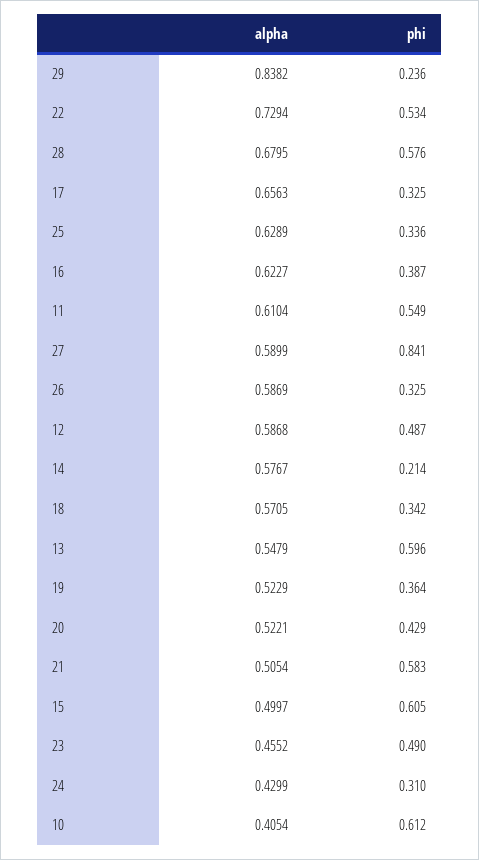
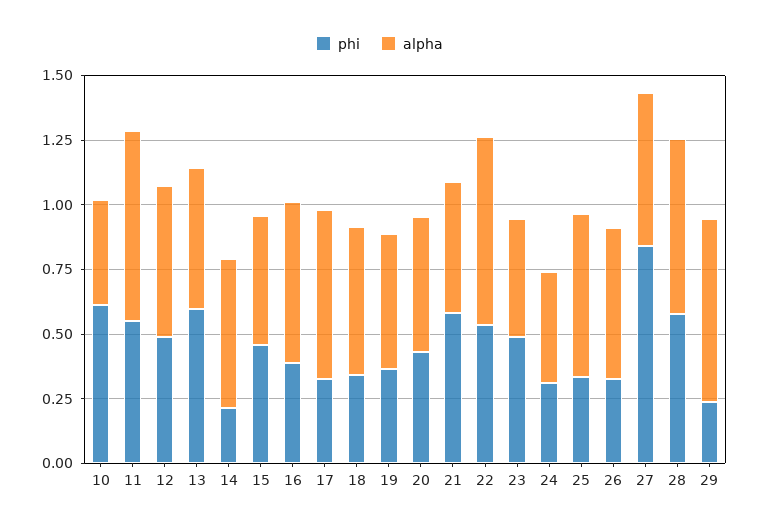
  {
    "alpha": {
-     "29": 0.8382,
+     "29": 0.7,
      "22": 0.7294,
      "28": 0.6795,
      "17": 0.6563,
      "25": 0.6289,
      "16": 0.6227,
-     "11": 0.6104,
+     "11": 0.75,
      "27": 0.5899,
      "26": 0.5869,
      "12": 0.5868,
      "14": 0.5767,
      "18": 0.5705,
      "13": 0.5479,
      "19": 0.5229,
      "20": 0.5221,
      "21": 0.5054,
      "15": 0.4997,
      "23": 0.4552,
      "24": 0.4299,
      "10": 0.4054
    },
    "phi": {
      "29": 0.236,
      "22": 0.534,
      "28": 0.576,
      "17": 0.325,
      "25": 0.336,
      "16": 0.387,
      "11": 0.549,
      "27": 0.841,
      "26": 0.325,
      "12": 0.487,
      "14": 0.214,
      "18": 0.342,
      "13": 0.596,
      "19": 0.364,
      "20": 0.429,
      "21": 0.583,
-     "15": 0.605,
+     "15": 0.45,
      "23": 0.49,
      "24": 0.31,
      "10": 0.612
    }
  }

